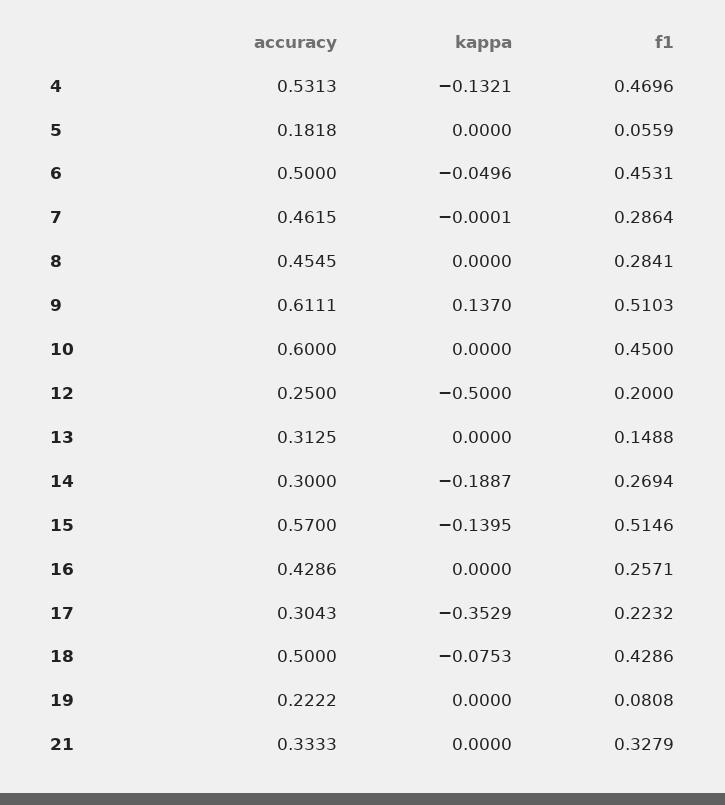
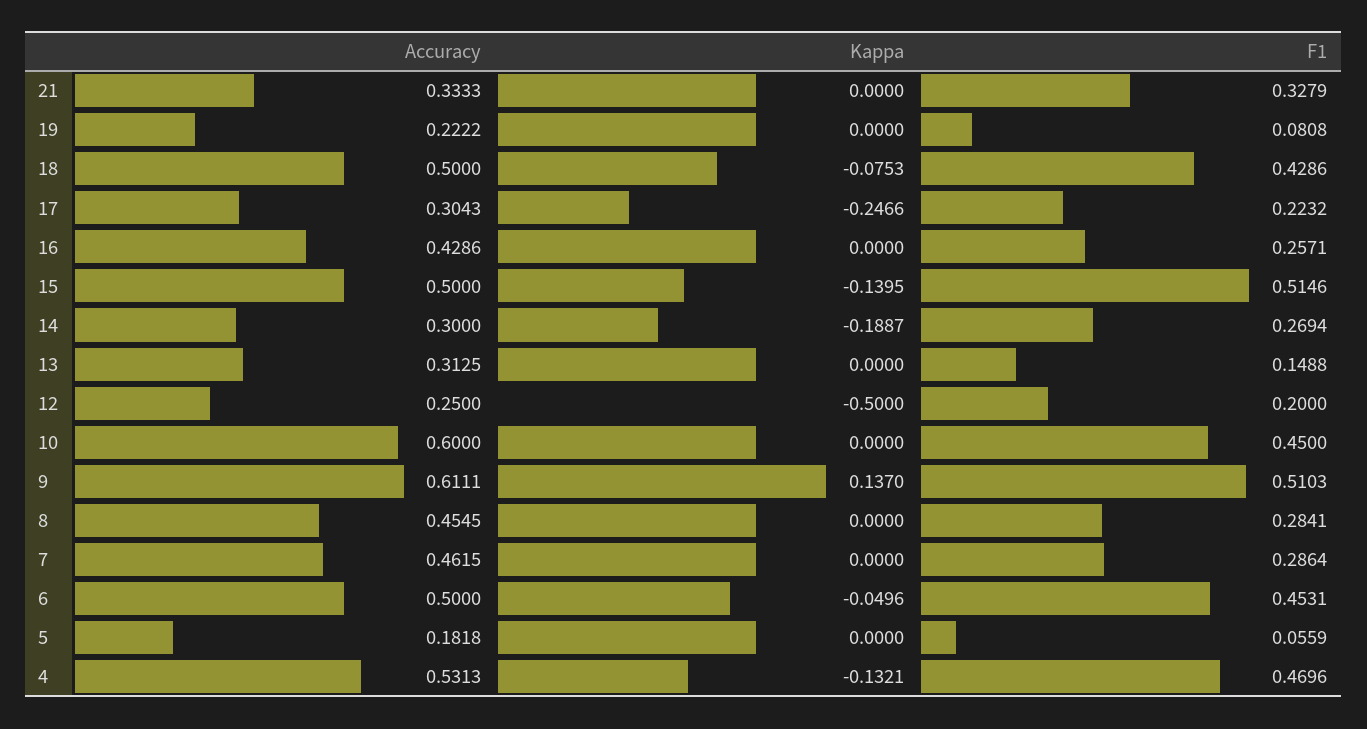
  {
    "accuracy": {
      "4": 0.5313,
      "5": 0.1818,
      "6": 0.5,
      "7": 0.4615,
      "8": 0.4545,
      "9": 0.6111,
      "10": 0.6,
      "12": 0.25,
      "13": 0.3125,
      "14": 0.3,
-     "15": 0.57,
+     "15": 0.5,
      "16": 0.4286,
      "17": 0.3043,
      "18": 0.5,
      "19": 0.2222,
      "21": 0.3333
    },
    "kappa": {
      "4": -0.1321,
      "5": 0,
      "6": -0.0496,
-     "7": -0.0001,
+     "7": 0,
      "8": 0,
      "9": 0.137,
      "10": 0,
      "12": -0.5,
      "13": 0,
      "14": -0.1887,
      "15": -0.1395,
      "16": 0,
-     "17": -0.3529,
+     "17": -0.2466,
      "18": -0.0753,
      "19": 0,
      "21": 0
    },
    "f1": {
      "4": 0.4696,
      "5": 0.0559,
      "6": 0.4531,
      "7": 0.2864,
      "8": 0.2841,
      "9": 0.5103,
      "10": 0.45,
      "12": 0.2,
      "13": 0.1488,
      "14": 0.2694,
      "15": 0.5146,
      "16": 0.2571,
      "17": 0.2232,
      "18": 0.4286,
      "19": 0.0808,
      "21": 0.3279
    }
  }

